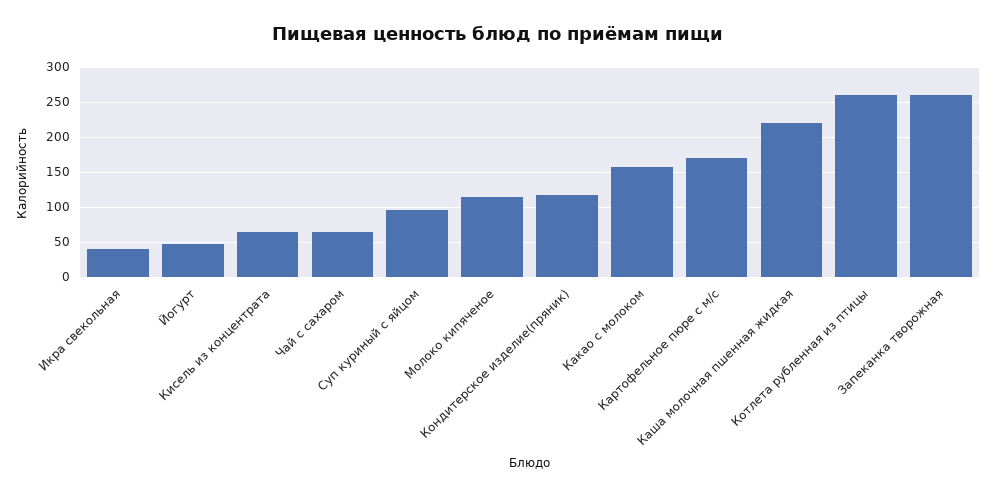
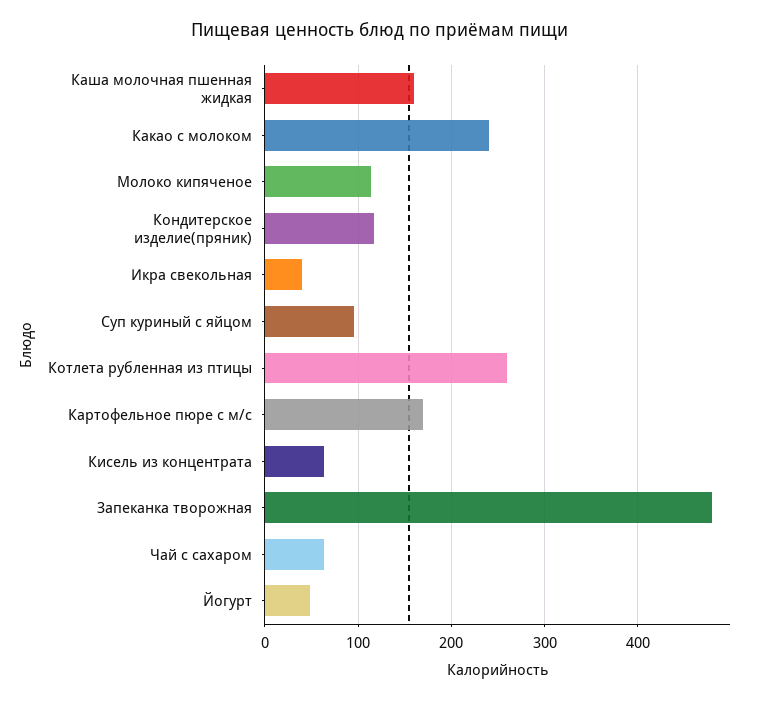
  {
    "Икра свекольная": 40,
    "Йогурт": 50,
    "Кисель из концентрата": 60,
    "Чай с сахаром": 60,
    "Суп куриный с яйцом": 100,
    "Молоко кипяченое": 110,
    "Кондитерское изделие(пряник)": 120,
-   "Какао с молоком": 160,
+   "Какао с молоком": 240,
    "Картофельное пюре с м/с": 170,
-   "Каша молочная пшенная жидкая": 220,
+   "Каша молочная пшенная жидкая": 160,
    "Котлета рубленная из птицы": 260,
-   "Запеканка творожная": 260
+   "Запеканка творожная": 480
  }

